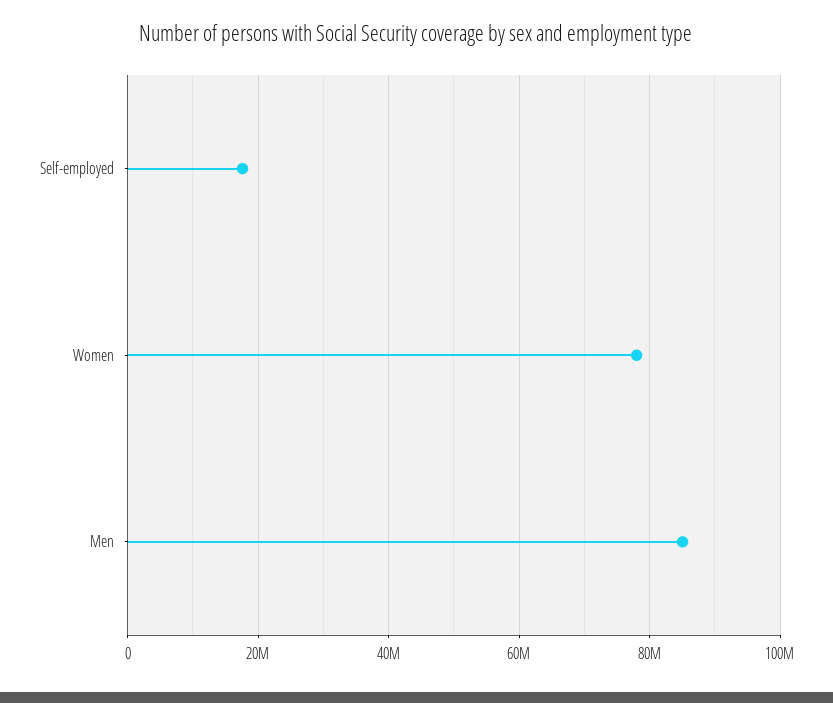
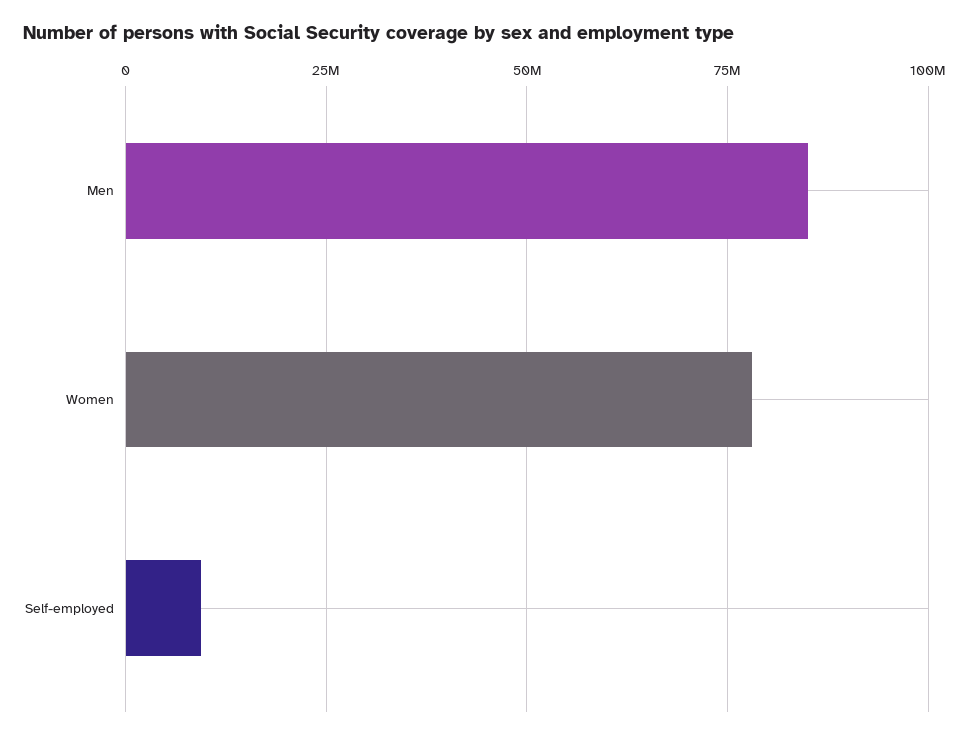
  {
-   "Self-employed": 18000000,
+   "Self-employed": 10000000,
    "Women": 78000000,
    "Men": 86000000
  }

